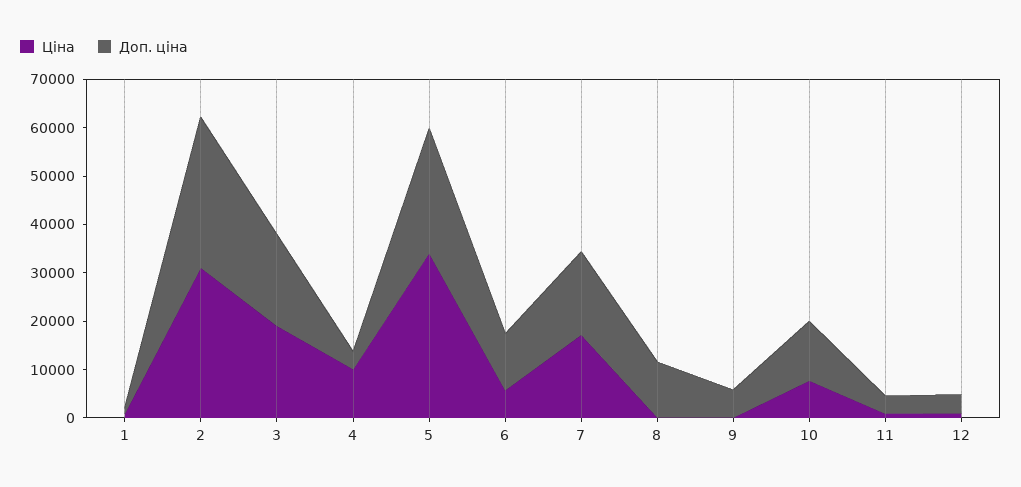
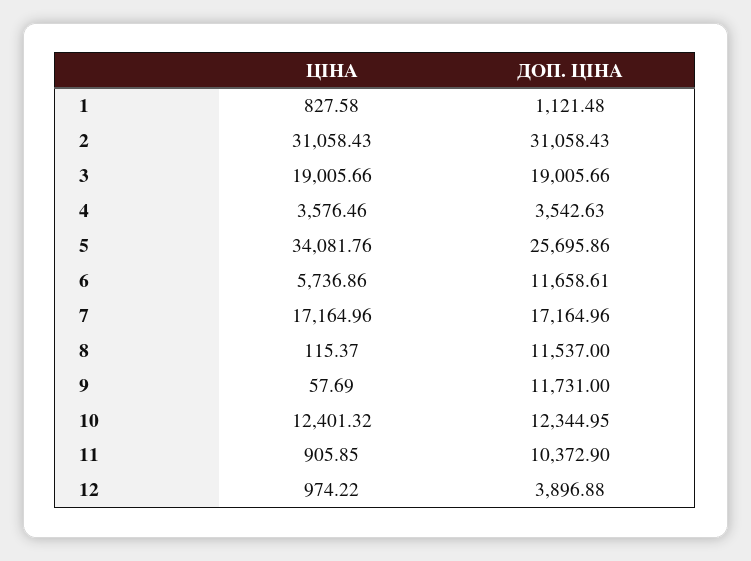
  {
    "Ціна": {
      "1": 827.58,
      "2": 31058.43,
      "3": 19005.66,
-     "4": 10000,
+     "4": 3576.46,
      "5": 34081.76,
      "6": 5736.86,
      "7": 17164.96,
      "8": 115.37,
      "9": 57.69,
-     "10": 8000,
+     "10": 12401.32,
      "11": 905.85,
      "12": 974.22
    },
    "Доп. ціна": {
      "1": 1121.48,
      "2": 31058.43,
      "3": 19005.66,
      "4": 3542.63,
      "5": 25695.86,
      "6": 11658.61,
      "7": 17164.96,
      "8": 11537,
-     "9": 6000,
+     "9": 11731,
      "10": 12344.95,
-     "11": 4000,
+     "11": 10372.9,
      "12": 3896.88
    }
  }

